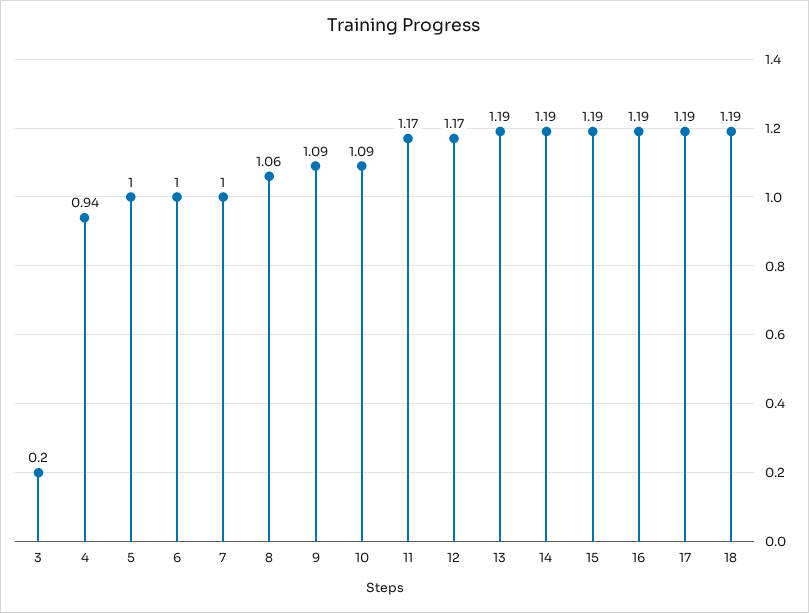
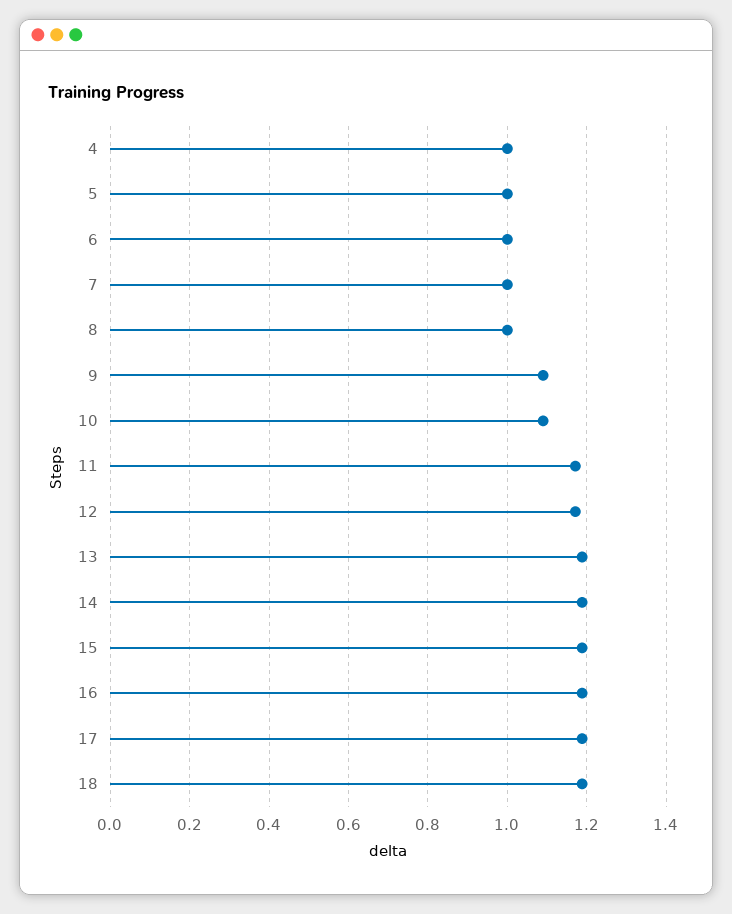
  {
-   "3": 0.2,
-   "4": 0.94,
+   "4": 1,
    "5": 1,
    "6": 1,
    "7": 1,
-   "8": 1.06,
+   "8": 1,
    "9": 1.09,
    "10": 1.09,
    "11": 1.17,
    "12": 1.17,
    "13": 1.19,
    "14": 1.19,
    "15": 1.19,
    "16": 1.19,
    "17": 1.19,
    "18": 1.19
  }

